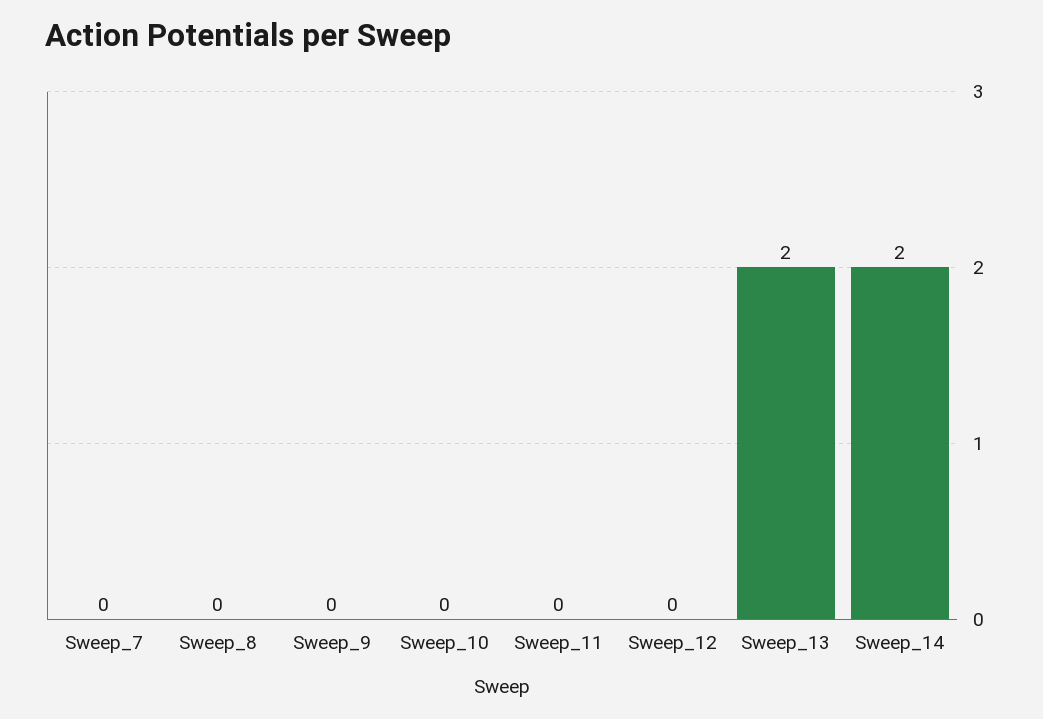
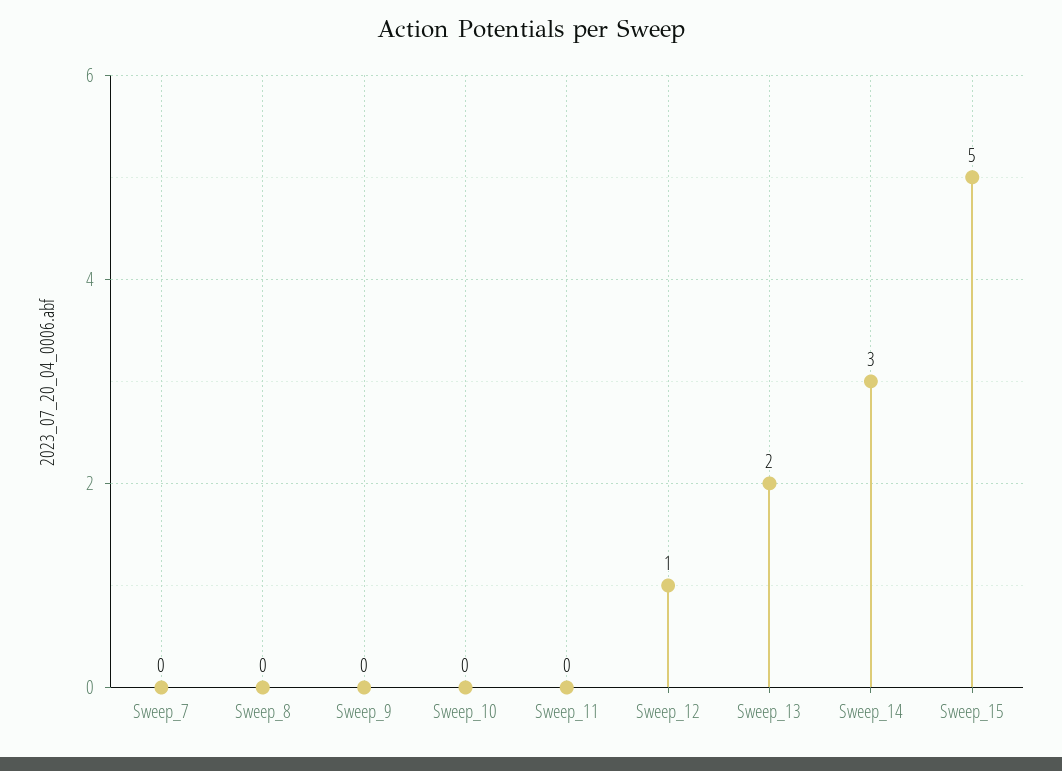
  {
    "Sweep_7": 0,
    "Sweep_8": 0,
    "Sweep_9": 0,
    "Sweep_10": 0,
    "Sweep_11": 0,
-   "Sweep_12": 0,
+   "Sweep_12": 1,
    "Sweep_13": 2,
-   "Sweep_14": 2
+   "Sweep_14": 3,
+   "Sweep_15": 5
  }

